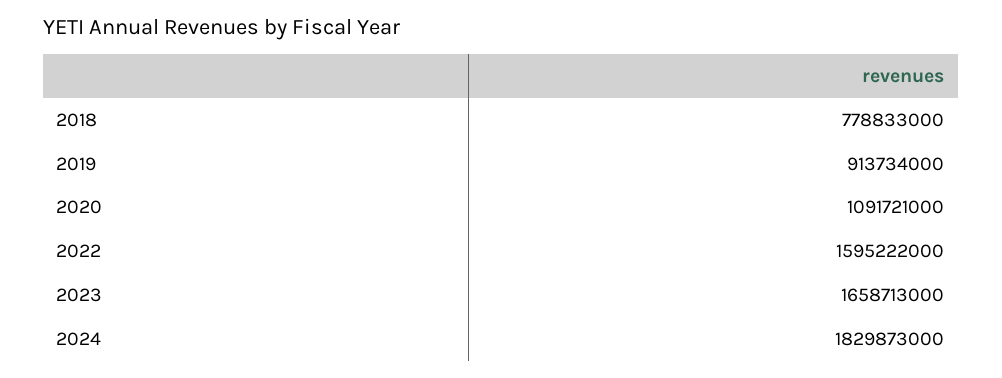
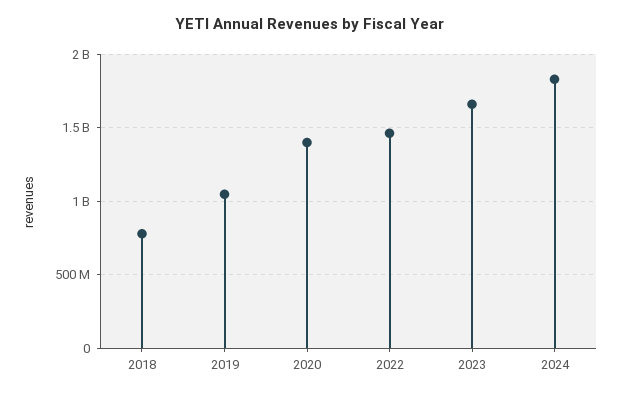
  {
    "2018": 778833000,
-   "2019": 913734000,
+   "2019": 1050000000,
-   "2020": 1091721000,
+   "2020": 1400000000,
-   "2022": 1595222000,
+   "2022": 1450000000,
    "2023": 1658713000,
    "2024": 1829873000
  }

